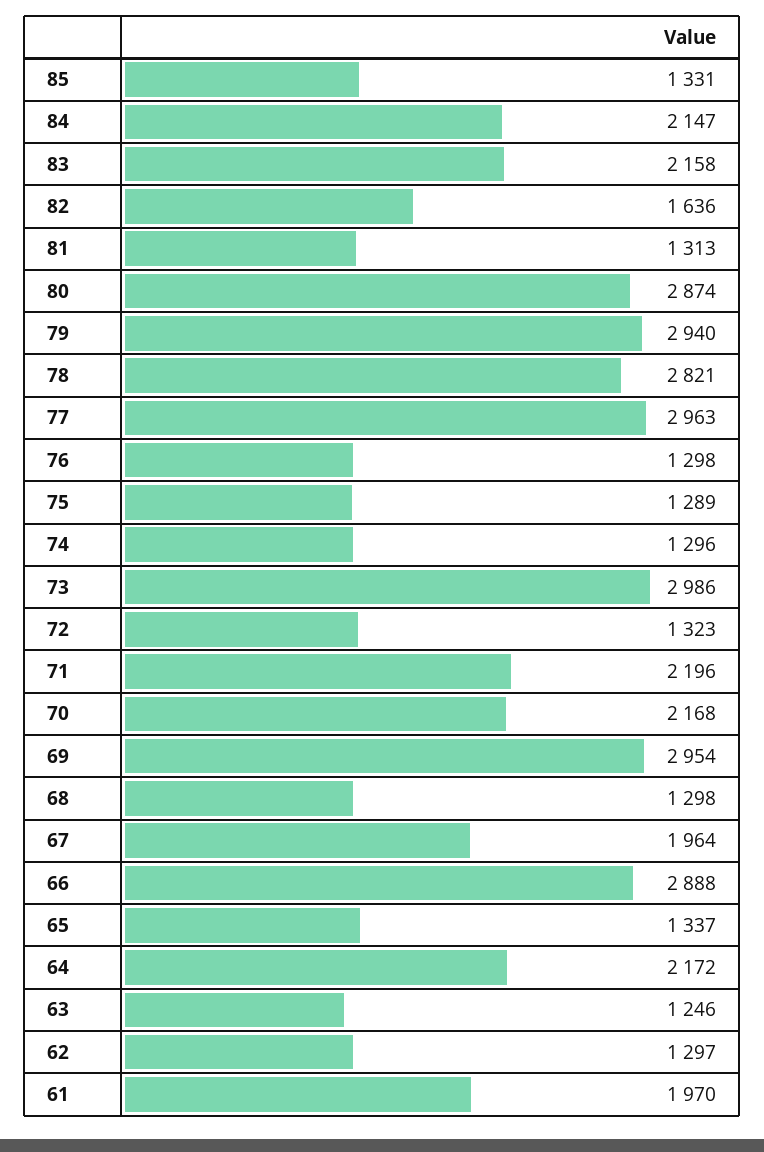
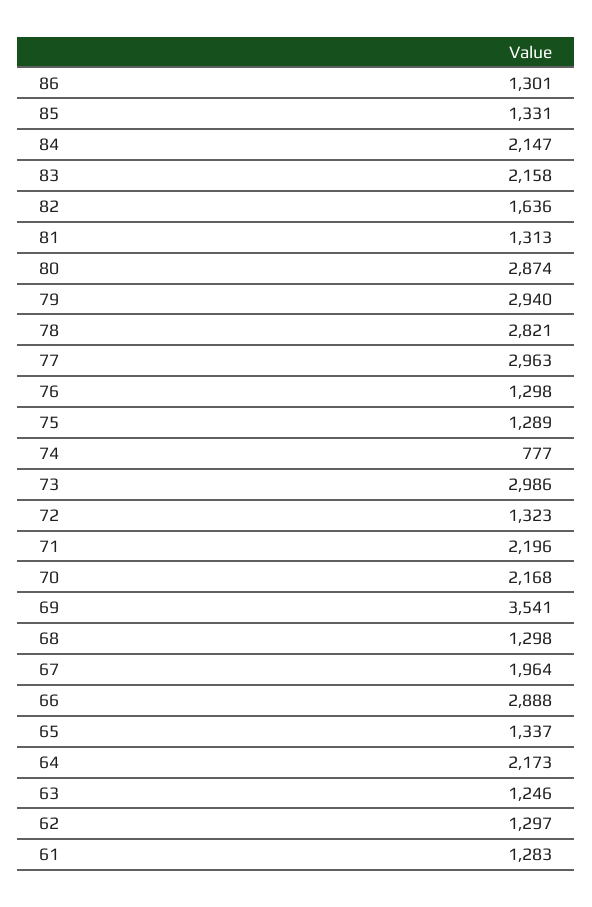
  {
    "85": 1331,
    "84": 2147,
    "83": 2158,
    "82": 1636,
    "81": 1313,
    "80": 2874,
    "79": 2940,
    "78": 2821,
    "77": 2963,
    "76": 1298,
    "75": 1289,
-   "74": 1296,
+   "74": 777,
    "73": 2986,
    "72": 1323,
    "71": 2196,
    "70": 2168,
-   "69": 2954,
+   "69": 3541,
    "68": 1298,
    "67": 1964,
    "66": 2888,
    "65": 1337,
-   "64": 2172,
+   "64": 2173,
    "63": 1246,
    "62": 1297,
-   "61": 1970
+   "61": 1283,
+   "86": 1301
  }

